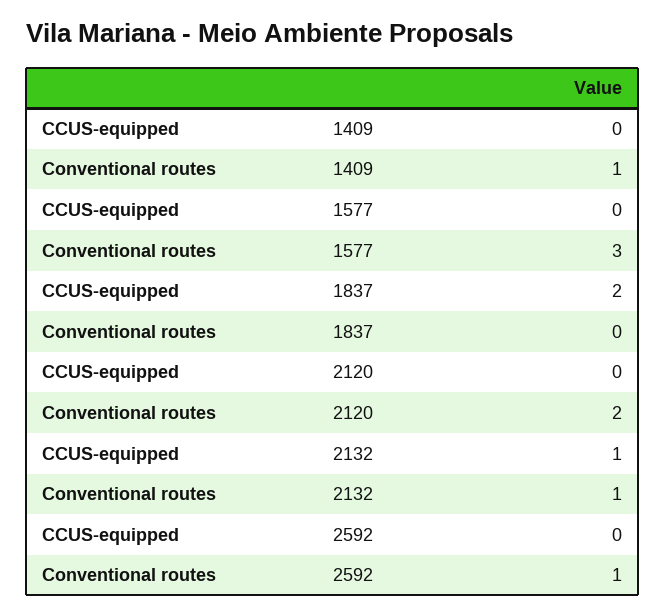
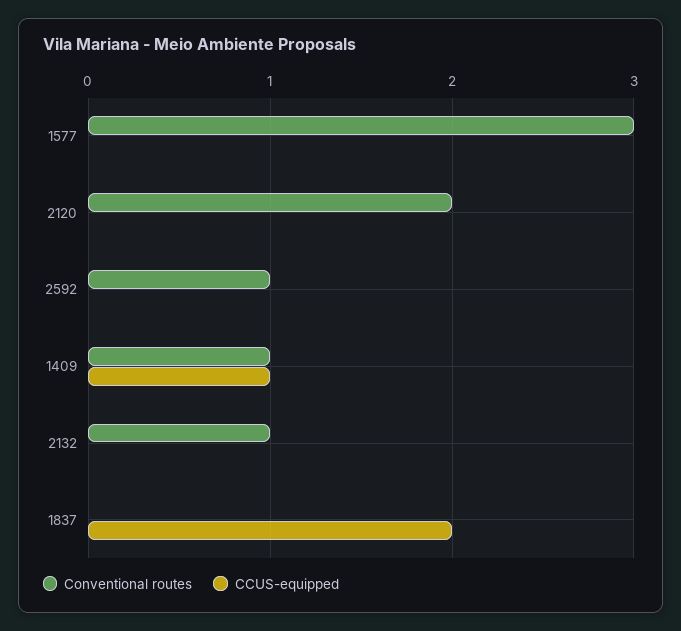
  {
    "CCUS-equipped": {
-     "1409": 0,
+     "1409": 1,
      "1577": 0,
      "1837": 2,
      "2120": 0,
-     "2132": 1,
+     "2132": 0,
      "2592": 0
    },
    "Conventional routes": {
      "1409": 1,
      "1577": 3,
      "1837": 0,
      "2120": 2,
      "2132": 1,
      "2592": 1
    }
  }

